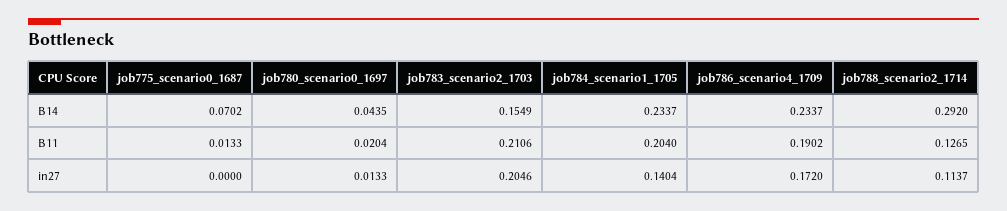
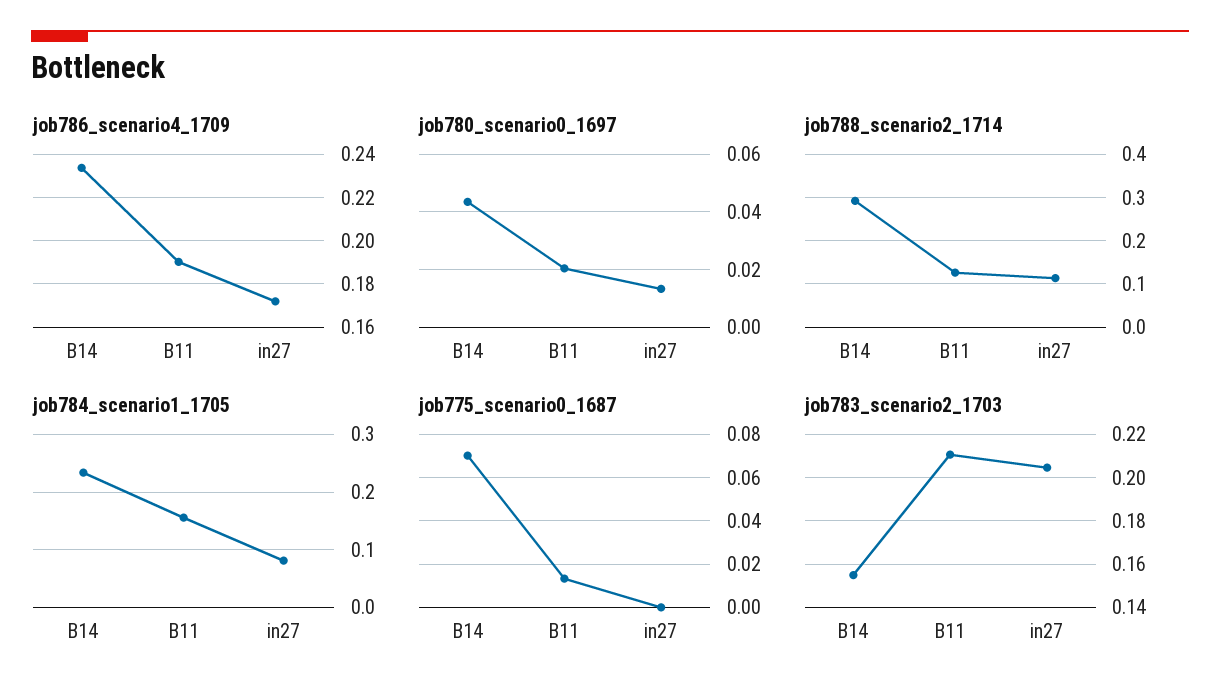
  {
    "job775_scenario0_1687": {
      "B14": 0.0702,
      "B11": 0.0133,
      "in27": 0
    },
    "job780_scenario0_1697": {
      "B14": 0.0435,
      "B11": 0.0204,
      "in27": 0.0133
    },
    "job783_scenario2_1703": {
      "B14": 0.1549,
      "B11": 0.2106,
      "in27": 0.2046
    },
    "job784_scenario1_1705": {
      "B14": 0.2337,
-     "B11": 0.204,
+     "B11": 0.16,
-     "in27": 0.1404
+     "in27": 0.08
    },
    "job786_scenario4_1709": {
      "B14": 0.2337,
      "B11": 0.1902,
      "in27": 0.172
    },
    "job788_scenario2_1714": {
      "B14": 0.292,
      "B11": 0.1265,
      "in27": 0.1137
    }
  }

